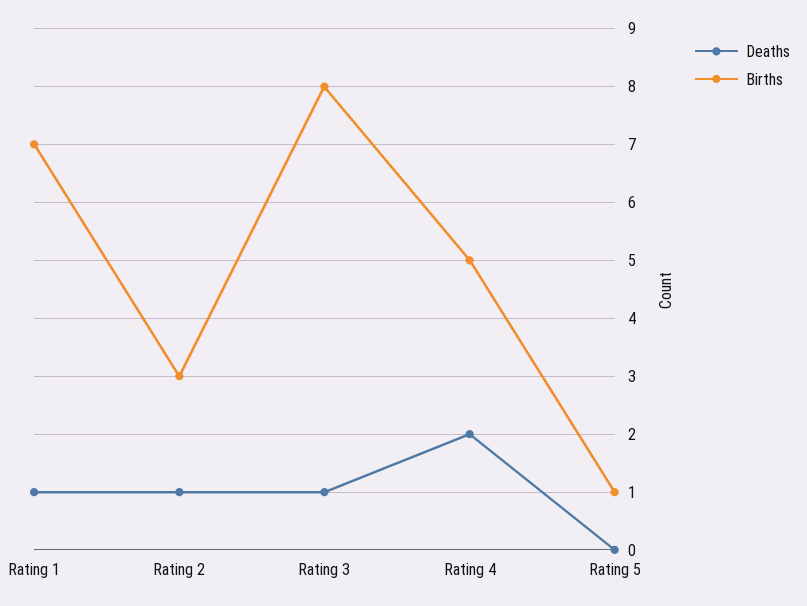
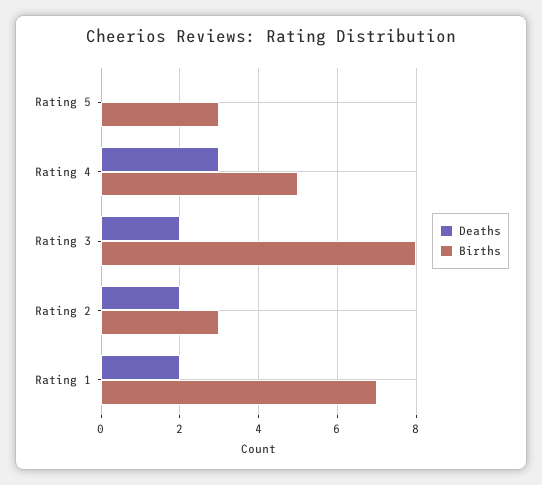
  {
    "Deaths": {
-     "Rating 1": 1,
+     "Rating 1": 2,
-     "Rating 2": 1,
+     "Rating 2": 2,
-     "Rating 3": 1,
+     "Rating 3": 2,
-     "Rating 4": 2,
+     "Rating 4": 3,
      "Rating 5": 0
    },
    "Births": {
      "Rating 1": 7,
      "Rating 2": 3,
      "Rating 3": 8,
      "Rating 4": 5,
-     "Rating 5": 1
+     "Rating 5": 3
    }
  }

